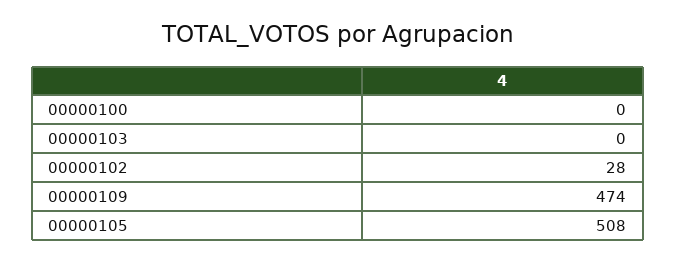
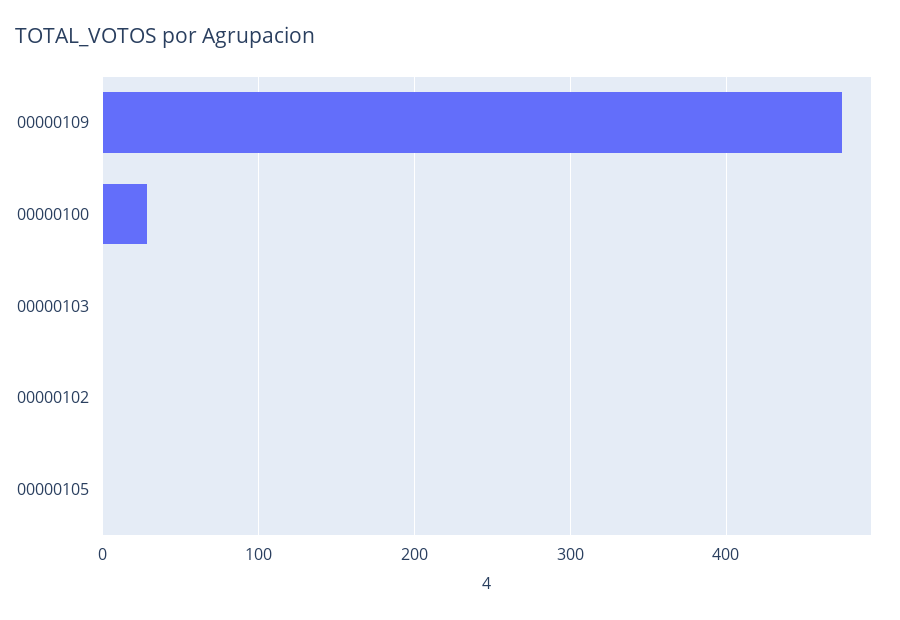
  {
-   "00000100": 0,
+   "00000100": 30,
    "00000103": 0,
-   "00000102": 28,
+   "00000102": 0,
    "00000109": 474,
-   "00000105": 508
+   "00000105": 0
  }

